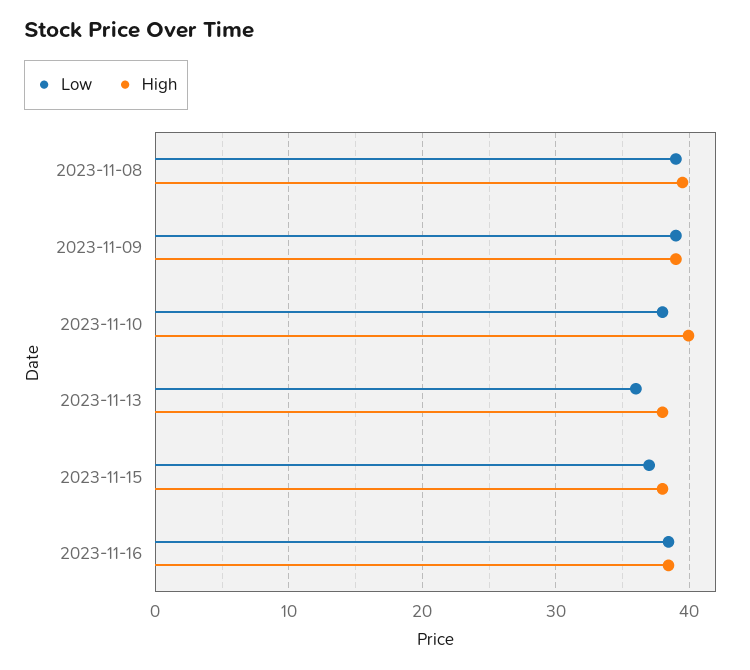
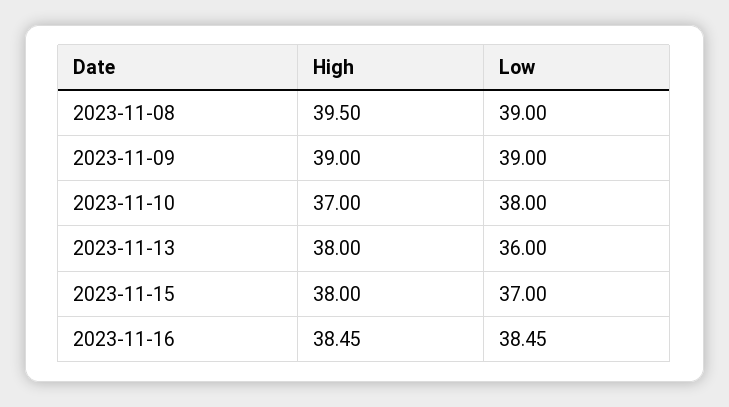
  {
    "Low": {
      "2023-11-08": 39,
      "2023-11-09": 39,
      "2023-11-10": 38,
      "2023-11-13": 36,
      "2023-11-15": 37,
      "2023-11-16": 38.45
    },
    "High": {
      "2023-11-08": 39.5,
      "2023-11-09": 39,
-     "2023-11-10": 40,
+     "2023-11-10": 37,
      "2023-11-13": 38,
      "2023-11-15": 38,
      "2023-11-16": 38.45
    }
  }

